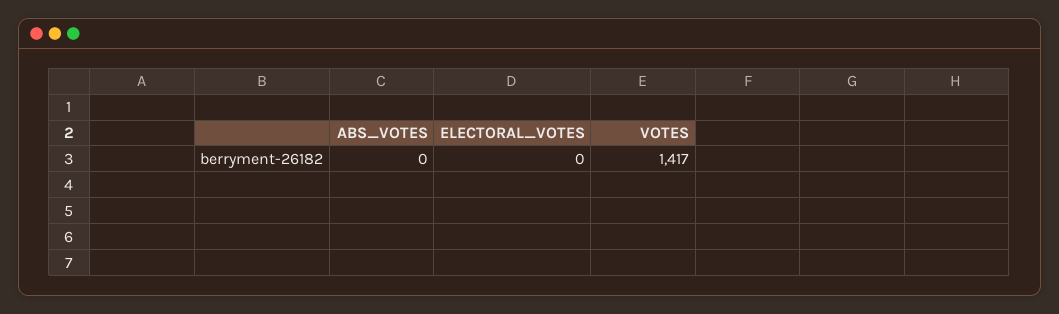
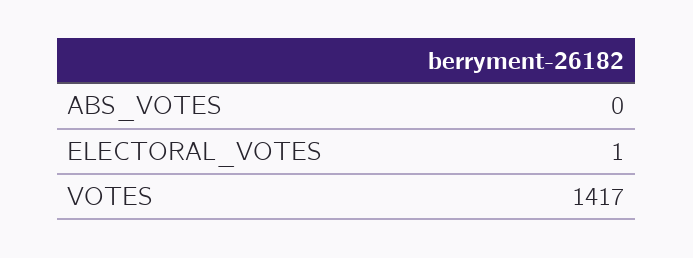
  {
    "ABS_VOTES": 0,
-   "ELECTORAL_VOTES": 0,
+   "ELECTORAL_VOTES": 1,
    "VOTES": 1417
  }

